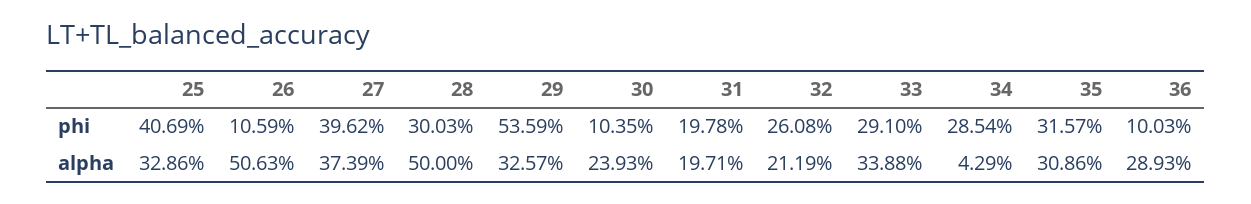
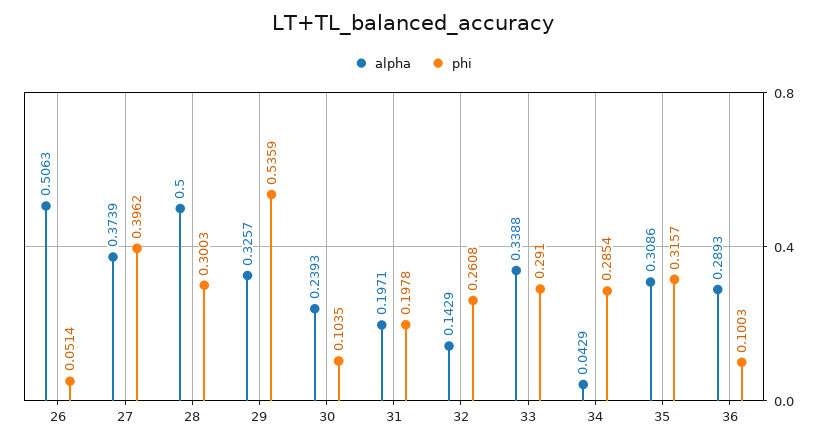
  {
    "phi": {
-     "25": 0.4069,
-     "26": 0.1059,
+     "26": 0.0514,
      "27": 0.3962,
      "28": 0.3003,
      "29": 0.5359,
      "30": 0.1035,
      "31": 0.1978,
      "32": 0.2608,
      "33": 0.291,
      "34": 0.2854,
      "35": 0.3157,
      "36": 0.1003
    },
    "alpha": {
-     "25": 0.3286,
      "26": 0.5063,
      "27": 0.3739,
      "28": 0.5,
      "29": 0.3257,
      "30": 0.2393,
      "31": 0.1971,
-     "32": 0.2119,
+     "32": 0.1429,
      "33": 0.3388,
      "34": 0.0429,
      "35": 0.3086,
      "36": 0.2893
    }
  }

